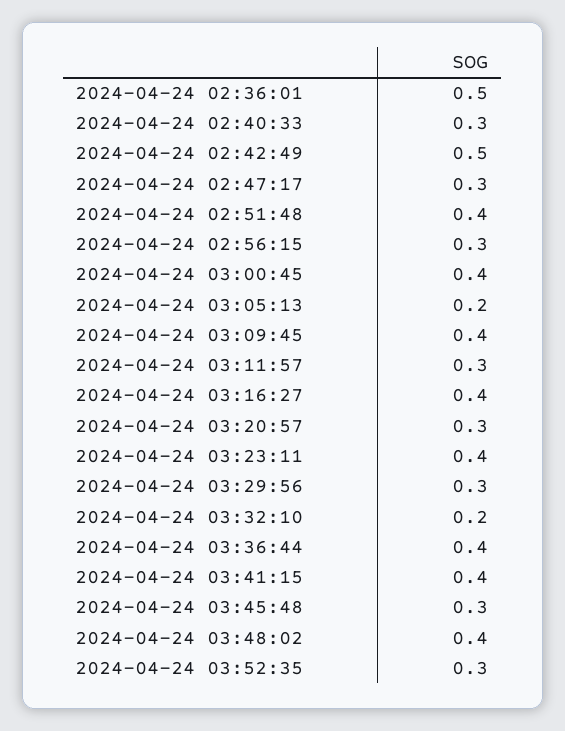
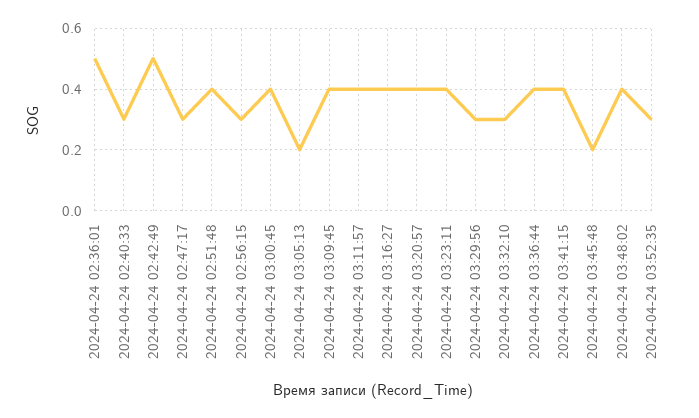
  {
    "2024-04-24 02:36:01": 0.5,
    "2024-04-24 02:40:33": 0.3,
    "2024-04-24 02:42:49": 0.5,
    "2024-04-24 02:47:17": 0.3,
    "2024-04-24 02:51:48": 0.4,
    "2024-04-24 02:56:15": 0.3,
    "2024-04-24 03:00:45": 0.4,
    "2024-04-24 03:05:13": 0.2,
    "2024-04-24 03:09:45": 0.4,
-   "2024-04-24 03:11:57": 0.3,
+   "2024-04-24 03:11:57": 0.4,
    "2024-04-24 03:16:27": 0.4,
-   "2024-04-24 03:20:57": 0.3,
+   "2024-04-24 03:20:57": 0.4,
    "2024-04-24 03:23:11": 0.4,
    "2024-04-24 03:29:56": 0.3,
-   "2024-04-24 03:32:10": 0.2,
+   "2024-04-24 03:32:10": 0.3,
    "2024-04-24 03:36:44": 0.4,
    "2024-04-24 03:41:15": 0.4,
-   "2024-04-24 03:45:48": 0.3,
+   "2024-04-24 03:45:48": 0.2,
    "2024-04-24 03:48:02": 0.4,
    "2024-04-24 03:52:35": 0.3
  }

